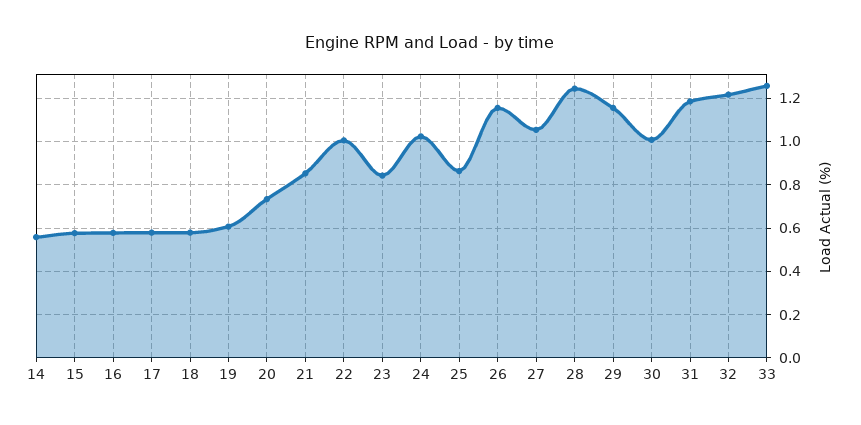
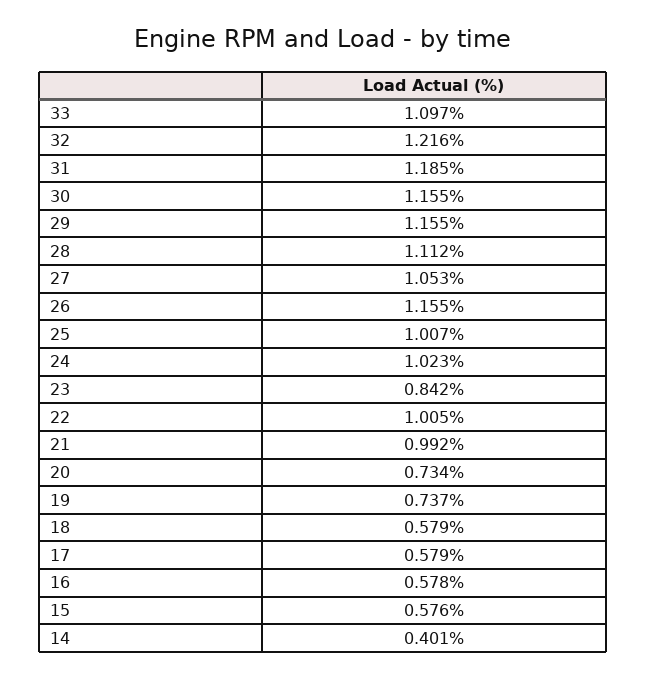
  {
-   "14": 0.55,
+   "14": 0.401,
    "15": 0.576,
    "16": 0.578,
    "17": 0.579,
    "18": 0.579,
-   "19": 0.6,
+   "19": 0.737,
    "20": 0.734,
-   "21": 0.85,
+   "21": 0.992,
    "22": 1.005,
    "23": 0.842,
    "24": 1.023,
-   "25": 0.85,
+   "25": 1.007,
    "26": 1.155,
    "27": 1.053,
-   "28": 1.25,
+   "28": 1.112,
    "29": 1.155,
-   "30": 1,
+   "30": 1.155,
    "31": 1.185,
    "32": 1.216,
-   "33": 1.25
+   "33": 1.097
  }

